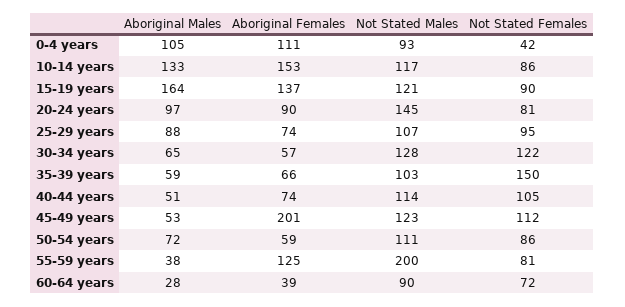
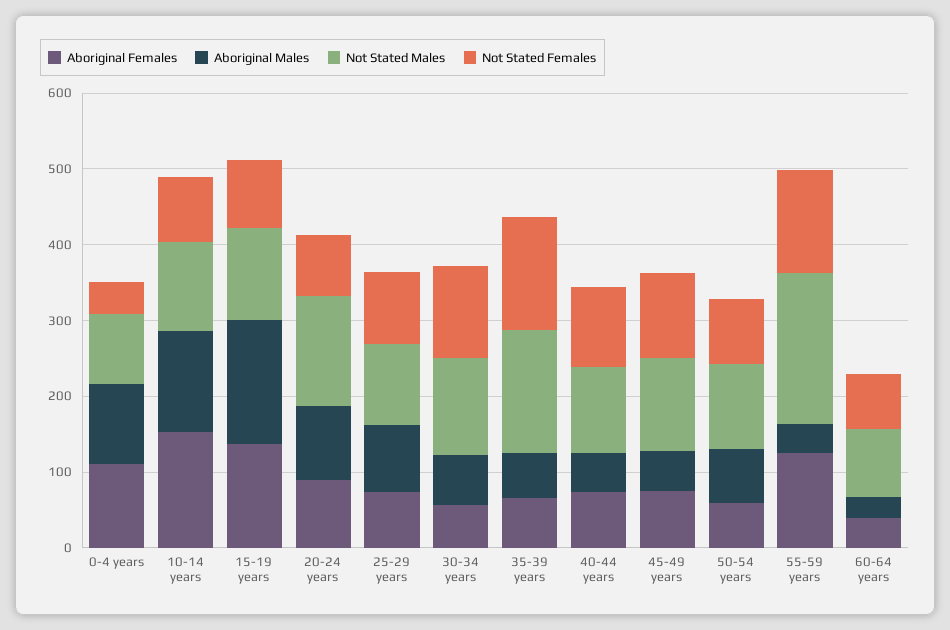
  {
    "Aboriginal Males": {
      "0-4 years": 105,
      "10-14 years": 133,
      "15-19 years": 164,
      "20-24 years": 97,
      "25-29 years": 88,
      "30-34 years": 65,
      "35-39 years": 59,
      "40-44 years": 51,
      "45-49 years": 53,
      "50-54 years": 72,
      "55-59 years": 38,
      "60-64 years": 28
    },
    "Aboriginal Females": {
      "0-4 years": 111,
      "10-14 years": 153,
      "15-19 years": 137,
      "20-24 years": 90,
      "25-29 years": 74,
      "30-34 years": 57,
      "35-39 years": 66,
      "40-44 years": 74,
-     "45-49 years": 201,
+     "45-49 years": 80,
      "50-54 years": 59,
      "55-59 years": 125,
      "60-64 years": 39
    },
    "Not Stated Males": {
      "0-4 years": 93,
      "10-14 years": 117,
      "15-19 years": 121,
      "20-24 years": 145,
      "25-29 years": 107,
      "30-34 years": 128,
-     "35-39 years": 103,
+     "35-39 years": 160,
      "40-44 years": 114,
      "45-49 years": 123,
      "50-54 years": 111,
      "55-59 years": 200,
      "60-64 years": 90
    },
    "Not Stated Females": {
      "0-4 years": 42,
      "10-14 years": 86,
      "15-19 years": 90,
      "20-24 years": 81,
      "25-29 years": 95,
      "30-34 years": 122,
      "35-39 years": 150,
      "40-44 years": 105,
      "45-49 years": 112,
      "50-54 years": 86,
-     "55-59 years": 81,
+     "55-59 years": 140,
      "60-64 years": 72
    }
  }

